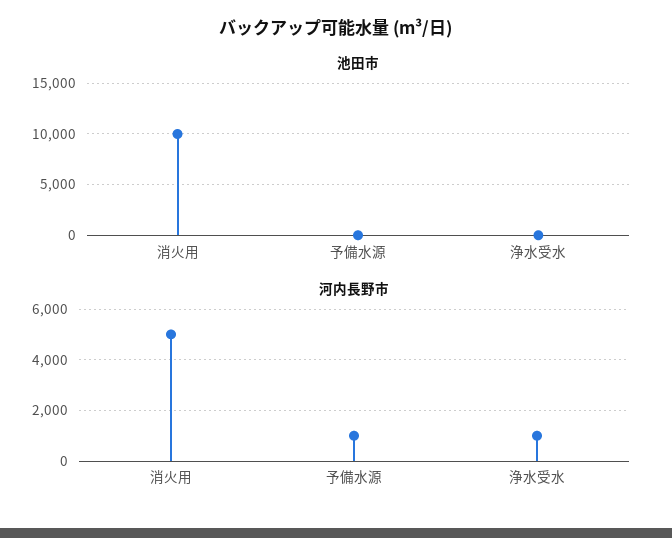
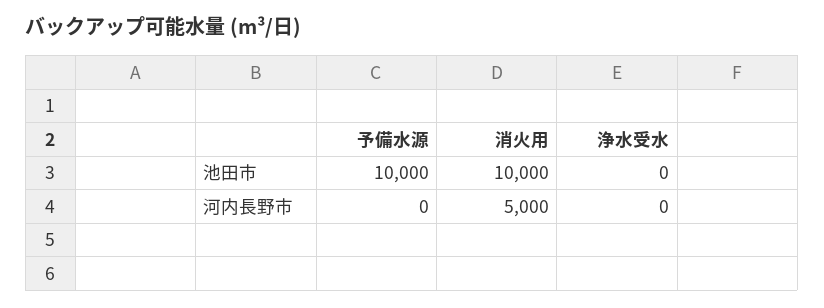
  {
    "池田市": {
      "消火用": 10000,
-     "予備水源": 0,
+     "予備水源": 10000,
      "浄水受水": 0
    },
    "河内長野市": {
      "消火用": 5000,
-     "予備水源": 1000,
+     "予備水源": 0,
-     "浄水受水": 1000
+     "浄水受水": 0
    }
  }

